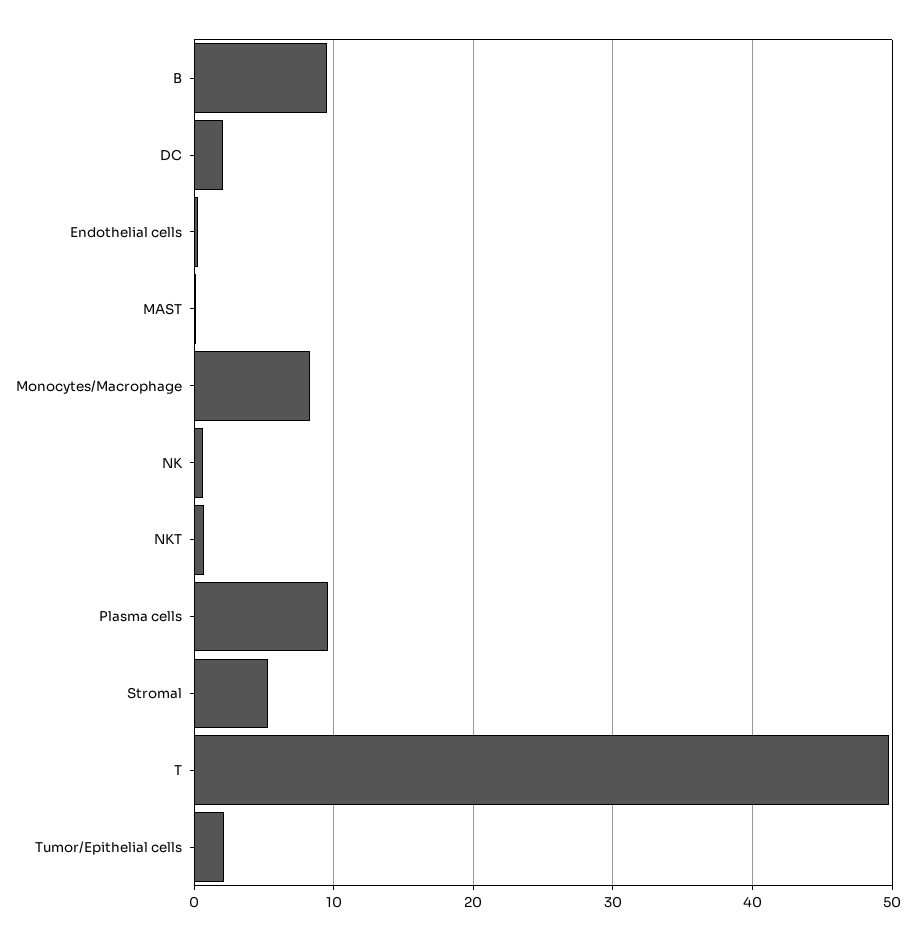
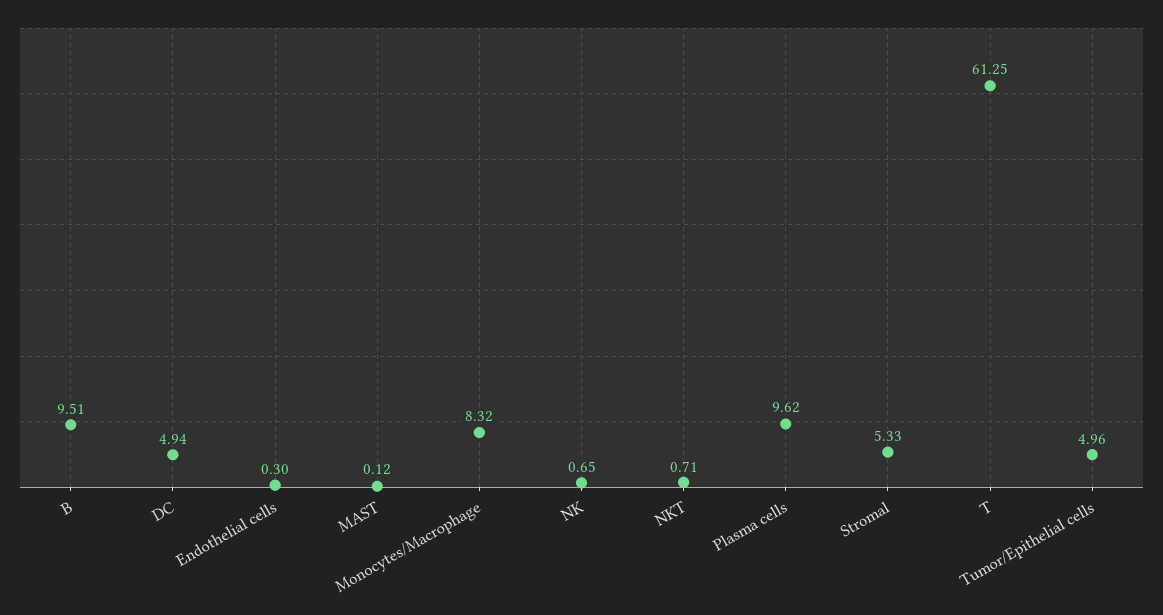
  {
    "B": 9.51,
-   "DC": 2,
+   "DC": 4.94,
    "Endothelial cells": 0.3,
    "MAST": 0.12,
    "Monocytes/Macrophage": 8.32,
    "NK": 0.65,
    "NKT": 0.71,
    "Plasma cells": 9.62,
    "Stromal": 5.33,
-   "T": 50,
+   "T": 61.25,
-   "Tumor/Epithelial cells": 2
+   "Tumor/Epithelial cells": 4.96
  }

